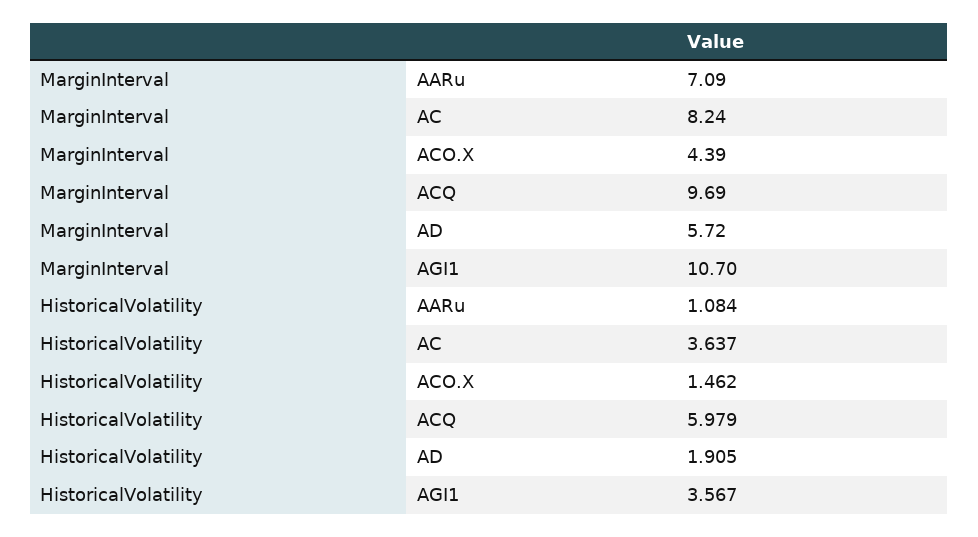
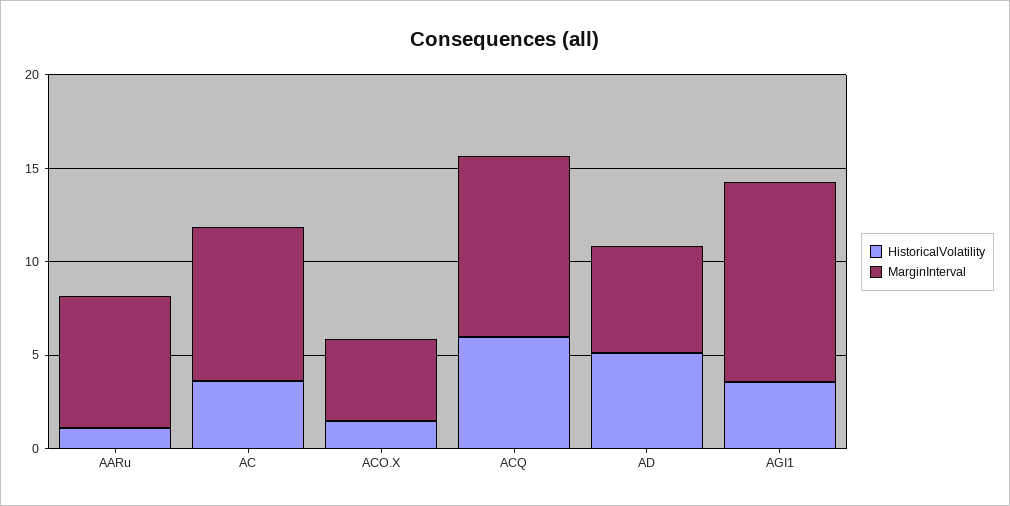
  {
    "MarginInterval": {
      "AARu": 7.09,
      "AC": 8.24,
      "ACO.X": 4.39,
      "ACQ": 9.69,
      "AD": 5.72,
      "AGI1": 10.7
    },
    "HistoricalVolatility": {
      "AARu": 1.084,
      "AC": 3.637,
      "ACO.X": 1.462,
      "ACQ": 5.979,
-     "AD": 1.905,
+     "AD": 5,
      "AGI1": 3.567
    }
  }

